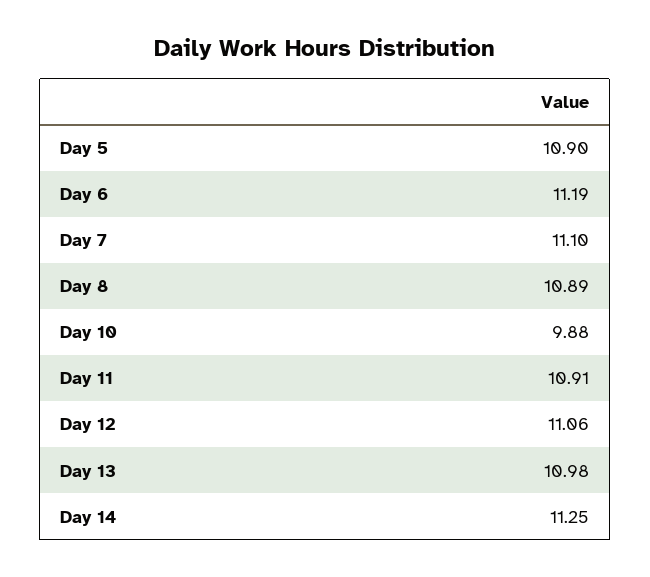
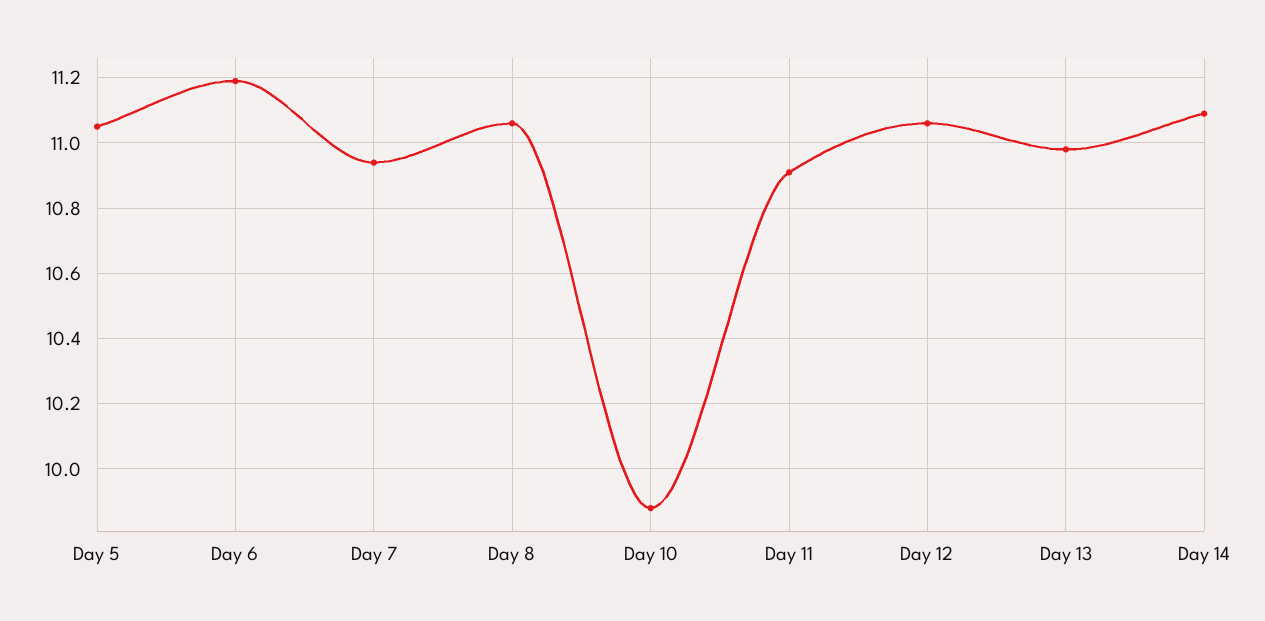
  {
-   "Day 5": 10.9,
+   "Day 5": 11.05,
    "Day 6": 11.19,
-   "Day 7": 11.1,
+   "Day 7": 10.95,
-   "Day 8": 10.89,
+   "Day 8": 11.05,
    "Day 10": 9.88,
    "Day 11": 10.91,
    "Day 12": 11.06,
    "Day 13": 10.98,
-   "Day 14": 11.25
+   "Day 14": 11.1
  }

